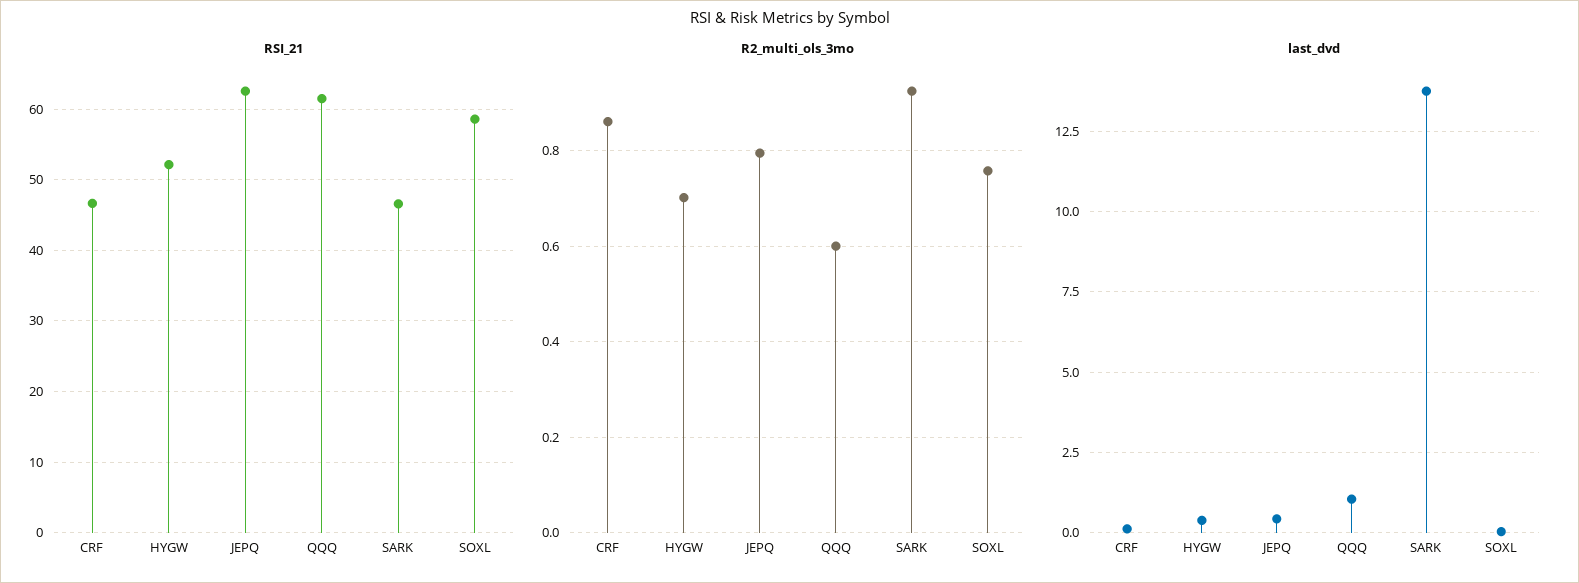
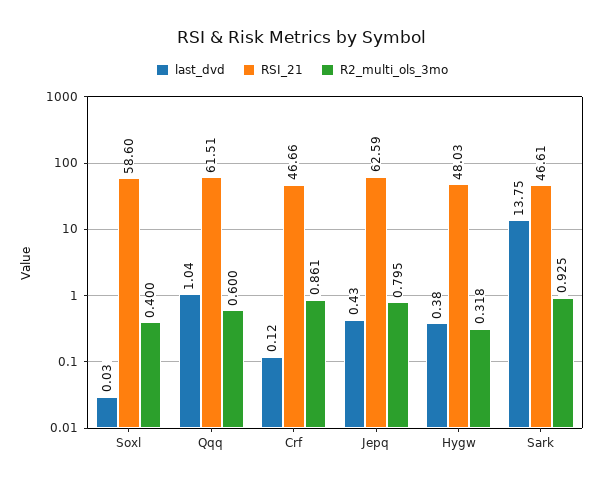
  {
    "RSI_21": {
      "CRF": 46.66,
-     "HYGW": 52,
+     "HYGW": 48.03,
      "JEPQ": 62.59,
      "QQQ": 61.51,
      "SARK": 46.61,
      "SOXL": 58.6
    },
    "R2_multi_ols_3mo": {
      "CRF": 0.861,
-     "HYGW": 0.7,
+     "HYGW": 0.318,
      "JEPQ": 0.795,
      "QQQ": 0.6,
      "SARK": 0.925,
-     "SOXL": 0.76
+     "SOXL": 0.4
    },
    "last_dvd": {
      "CRF": 0.12,
      "HYGW": 0.38,
      "JEPQ": 0.43,
      "QQQ": 1.04,
      "SARK": 13.75,
      "SOXL": 0.03
    }
  }

